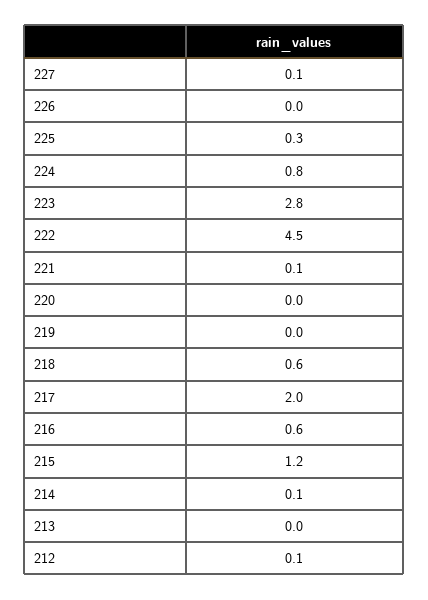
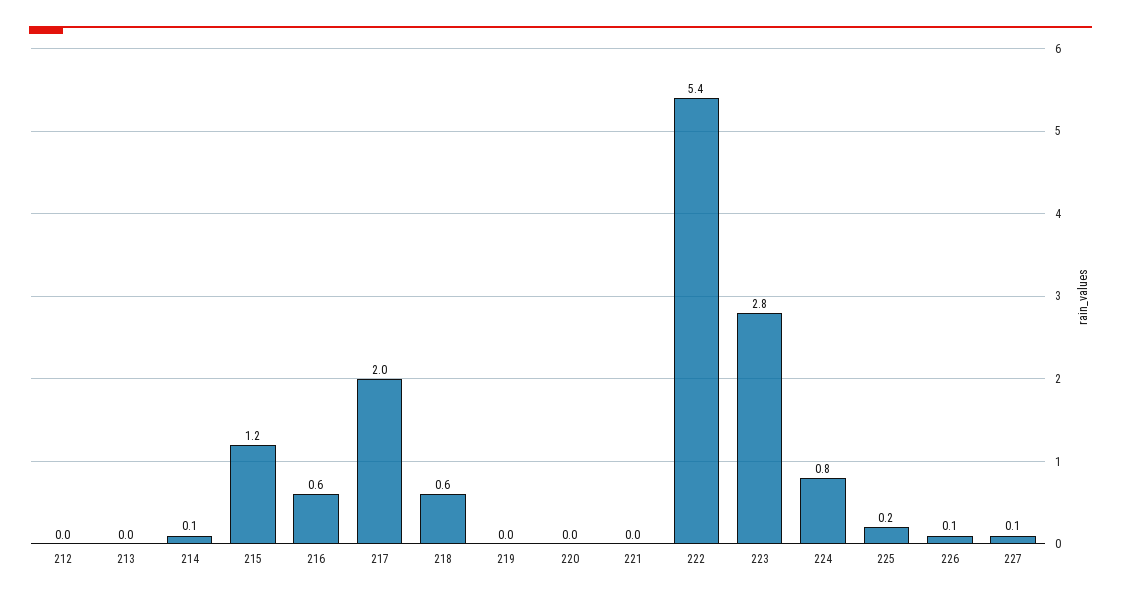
  {
    "227": 0.1,
-   "226": 0,
+   "226": 0.1,
-   "225": 0.3,
+   "225": 0.2,
    "224": 0.8,
    "223": 2.8,
-   "222": 4.5,
+   "222": 5.4,
-   "221": 0.1,
+   "221": 0,
    "220": 0,
    "219": 0,
    "218": 0.6,
    "217": 2,
    "216": 0.6,
    "215": 1.2,
    "214": 0.1,
    "213": 0,
-   "212": 0.1
+   "212": 0
  }

